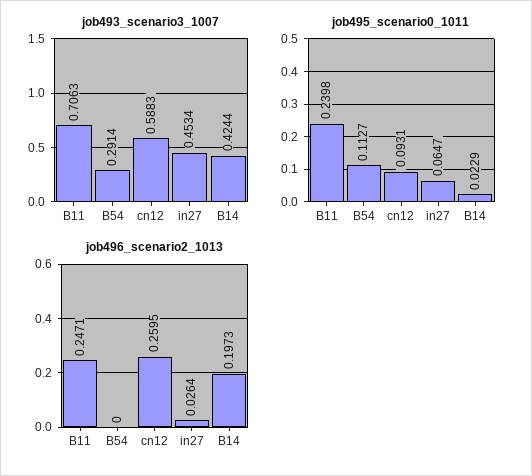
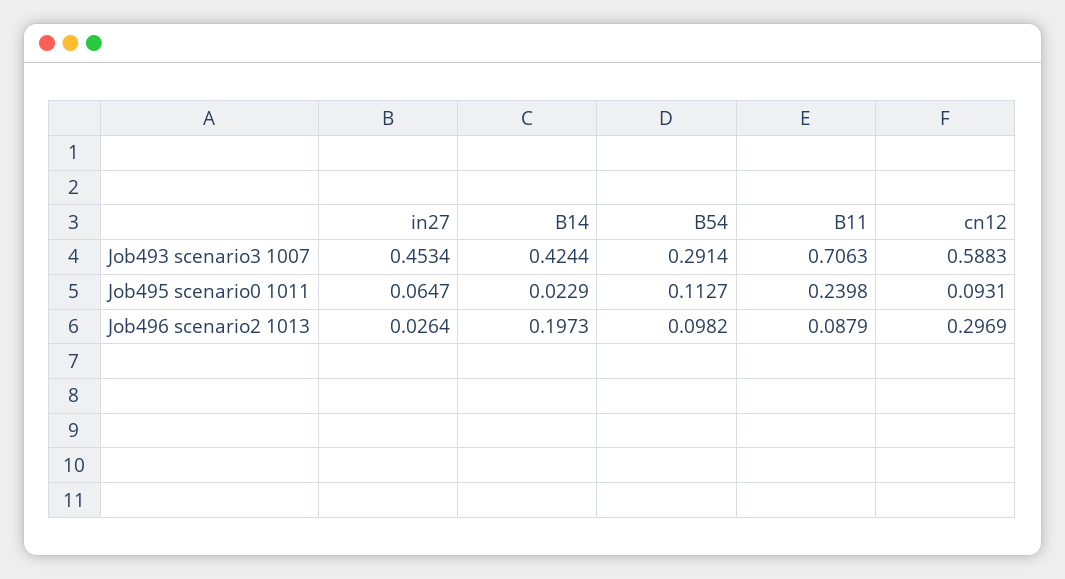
  {
    "job493_scenario3_1007": {
      "B11": 0.7063,
      "B54": 0.2914,
      "cn12": 0.5883,
      "in27": 0.4534,
      "B14": 0.4244
    },
    "job495_scenario0_1011": {
      "B11": 0.2398,
      "B54": 0.1127,
      "cn12": 0.0931,
      "in27": 0.0647,
      "B14": 0.0229
    },
    "job496_scenario2_1013": {
-     "B11": 0.2471,
+     "B11": 0.0879,
-     "B54": 0,
+     "B54": 0.0982,
-     "cn12": 0.2595,
+     "cn12": 0.2969,
      "in27": 0.0264,
      "B14": 0.1973
    }
  }

